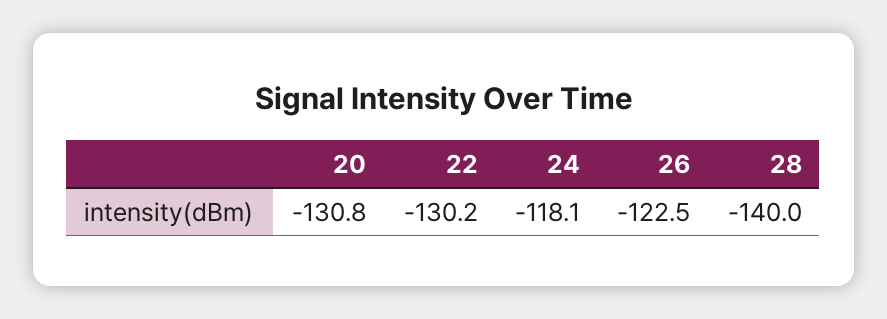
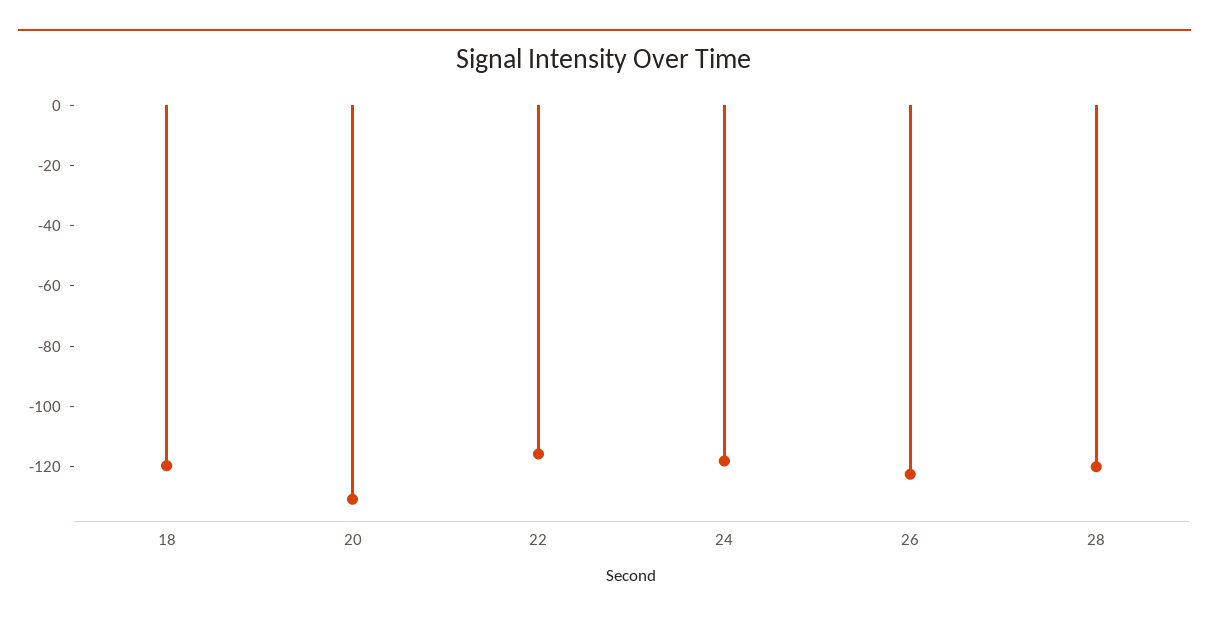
  {
    "20": -130.8,
-   "22": -130.2,
+   "22": -115,
    "24": -118.1,
    "26": -122.5,
-   "28": -140
+   "28": -120,
+   "18": -120
  }

